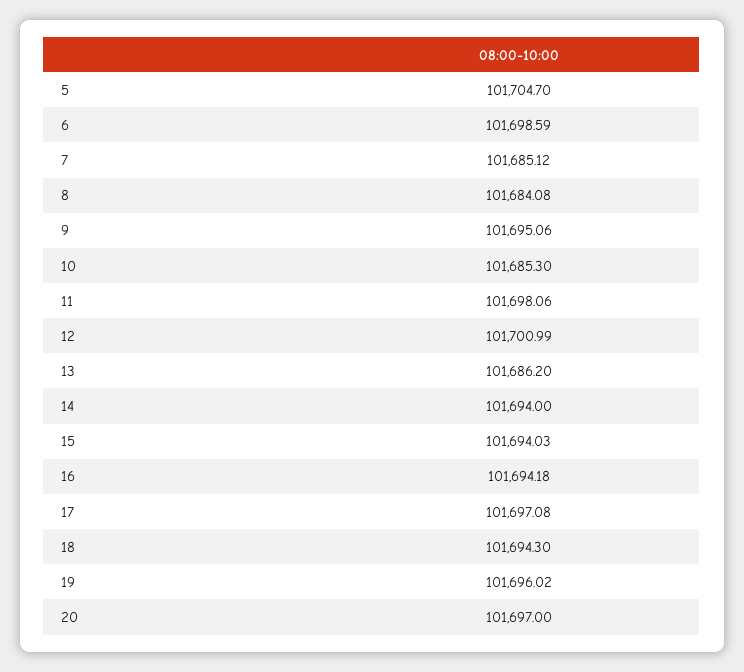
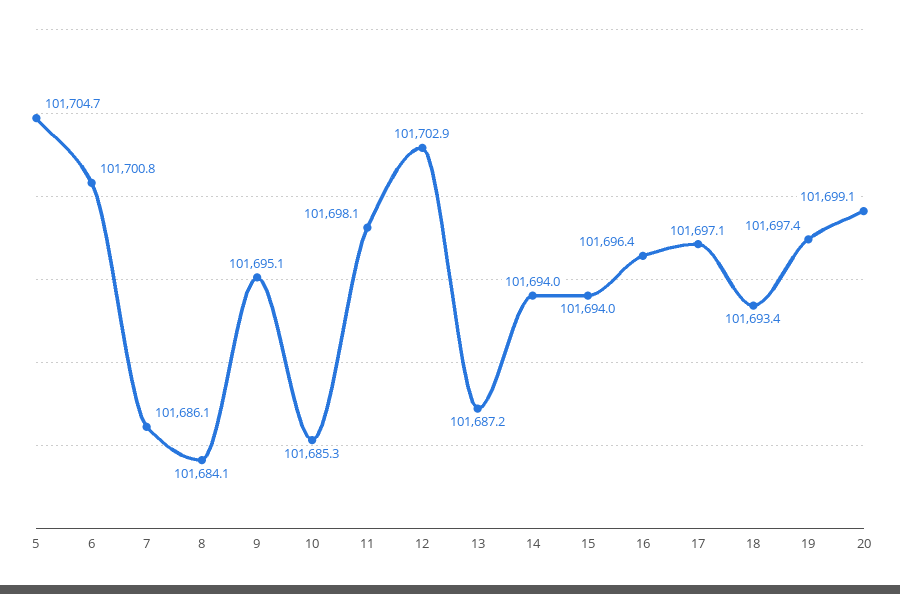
  {
    "5": 101704.7,
-   "6": 101698.59,
+   "6": 101700.8,
-   "7": 101685.12,
+   "7": 101686.1,
    "8": 101684.08,
    "9": 101695.06,
    "10": 101685.3,
    "11": 101698.06,
-   "12": 101700.99,
+   "12": 101702.9,
-   "13": 101686.2,
+   "13": 101687.2,
    "14": 101694,
    "15": 101694.03,
-   "16": 101694.18,
+   "16": 101696.4,
    "17": 101697.08,
-   "18": 101694.3,
+   "18": 101693.4,
-   "19": 101696.02,
+   "19": 101697.4,
-   "20": 101697
+   "20": 101699.1
  }

